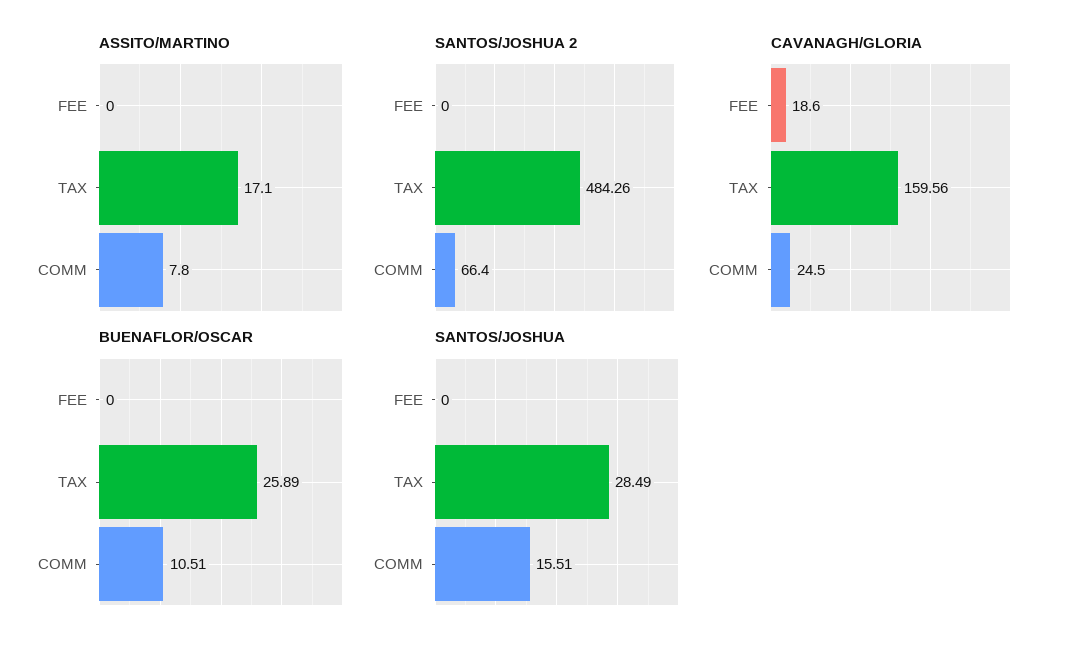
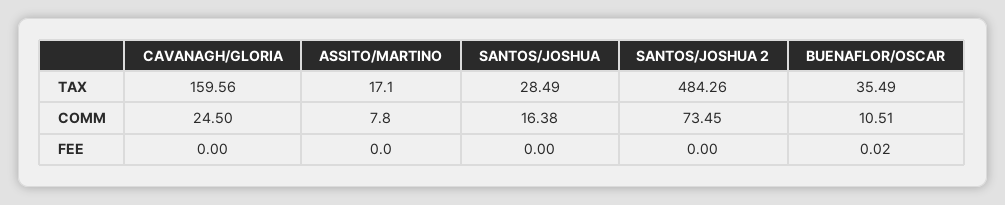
  {
    "ASSITO/MARTINO": {
      "FEE": 0,
      "TAX": 17.1,
      "COMM": 7.8
    },
    "SANTOS/JOSHUA 2": {
      "FEE": 0,
      "TAX": 484.26,
-     "COMM": 66.4
+     "COMM": 73.45
    },
    "CAVANAGH/GLORIA": {
-     "FEE": 18.6,
+     "FEE": 0,
      "TAX": 159.56,
      "COMM": 24.5
    },
    "BUENAFLOR/OSCAR": {
-     "FEE": 0,
+     "FEE": 0.02,
-     "TAX": 25.89,
+     "TAX": 35.49,
      "COMM": 10.51
    },
    "SANTOS/JOSHUA": {
      "FEE": 0,
      "TAX": 28.49,
-     "COMM": 15.51
+     "COMM": 16.38
    }
  }

